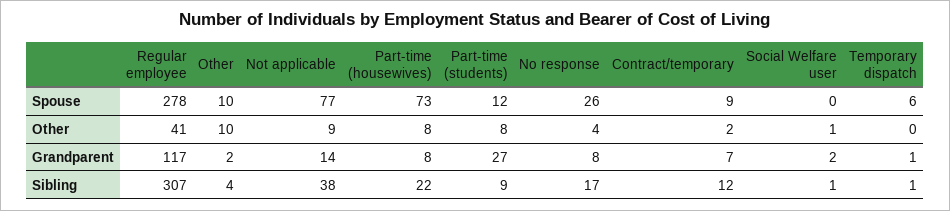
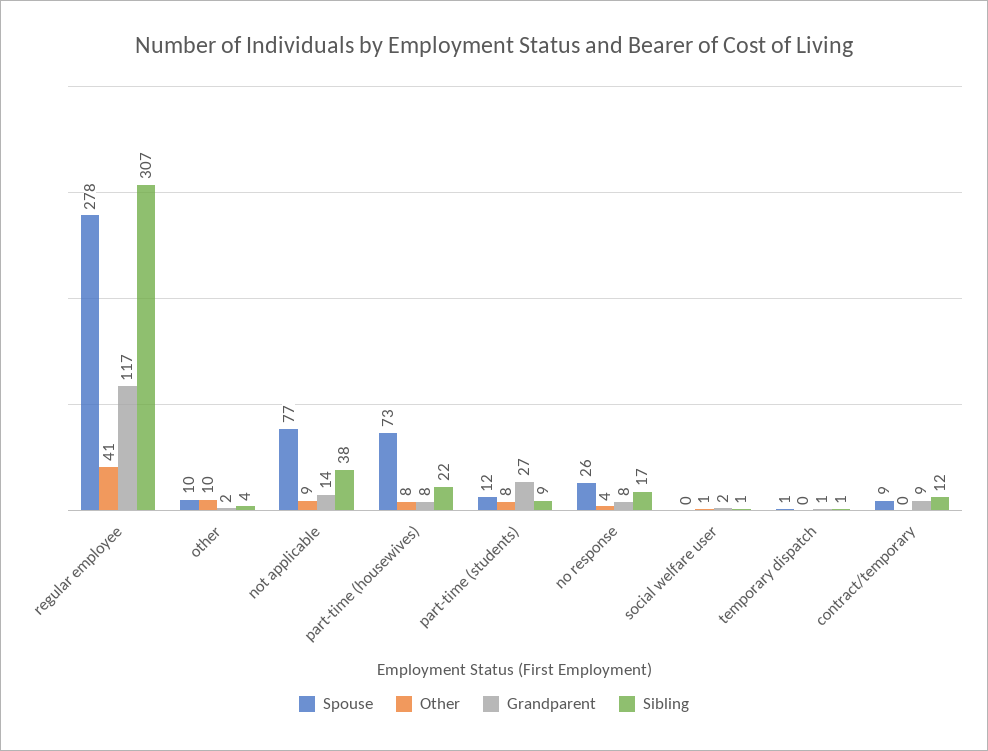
  {
    "Spouse": {
      "Regular employee": 278,
      "Other": 10,
      "Not applicable": 77,
      "Part-time (housewives)": 73,
      "Part-time (students)": 12,
      "No response": 26,
      "Contract/temporary": 9,
      "Social Welfare user": 0,
-     "Temporary dispatch": 6
+     "Temporary dispatch": 1
    },
    "Other": {
      "Regular employee": 41,
      "Other": 10,
      "Not applicable": 9,
      "Part-time (housewives)": 8,
      "Part-time (students)": 8,
      "No response": 4,
-     "Contract/temporary": 2,
+     "Contract/temporary": 0,
      "Social Welfare user": 1,
      "Temporary dispatch": 0
    },
    "Grandparent": {
      "Regular employee": 117,
      "Other": 2,
      "Not applicable": 14,
      "Part-time (housewives)": 8,
      "Part-time (students)": 27,
      "No response": 8,
-     "Contract/temporary": 7,
+     "Contract/temporary": 9,
      "Social Welfare user": 2,
      "Temporary dispatch": 1
    },
    "Sibling": {
      "Regular employee": 307,
      "Other": 4,
      "Not applicable": 38,
      "Part-time (housewives)": 22,
      "Part-time (students)": 9,
      "No response": 17,
      "Contract/temporary": 12,
      "Social Welfare user": 1,
      "Temporary dispatch": 1
    }
  }

